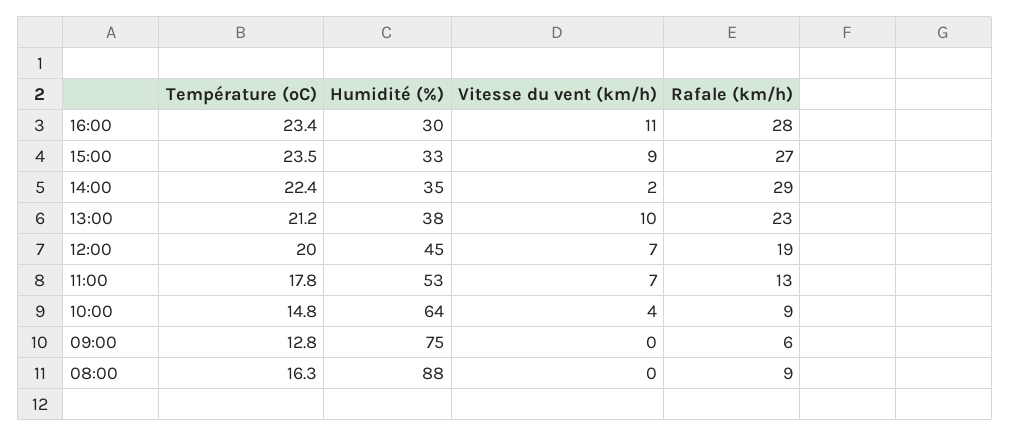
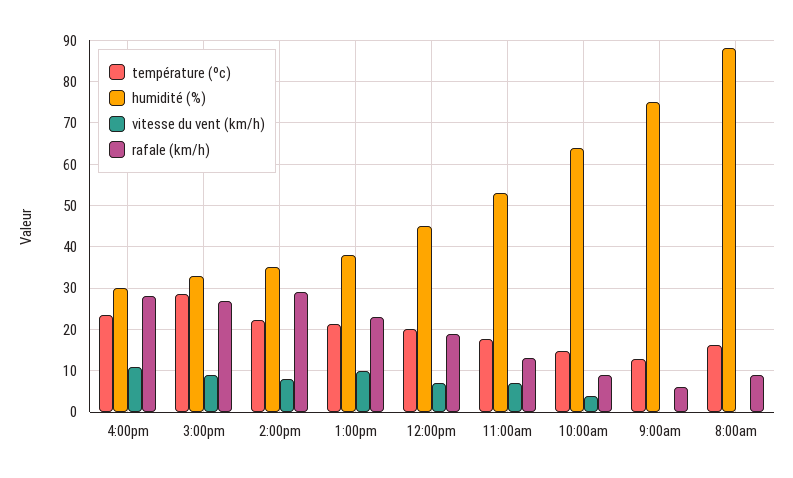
  {
    "Température (ºC)": {
      "16:00": 23.4,
-     "15:00": 23.5,
+     "15:00": 28,
      "14:00": 22.4,
      "13:00": 21.2,
      "12:00": 20,
      "11:00": 17.8,
      "10:00": 14.8,
      "09:00": 12.8,
      "08:00": 16.3
    },
    "Humidité (%)": {
      "16:00": 30,
      "15:00": 33,
      "14:00": 35,
      "13:00": 38,
      "12:00": 45,
      "11:00": 53,
      "10:00": 64,
      "09:00": 75,
      "08:00": 88
    },
    "Vitesse du vent (km/h)": {
      "16:00": 11,
      "15:00": 9,
-     "14:00": 2,
+     "14:00": 8,
      "13:00": 10,
      "12:00": 7,
      "11:00": 7,
      "10:00": 4,
      "09:00": 0,
      "08:00": 0
    },
    "Rafale (km/h)": {
      "16:00": 28,
      "15:00": 27,
      "14:00": 29,
      "13:00": 23,
      "12:00": 19,
      "11:00": 13,
      "10:00": 9,
      "09:00": 6,
      "08:00": 9
    }
  }

